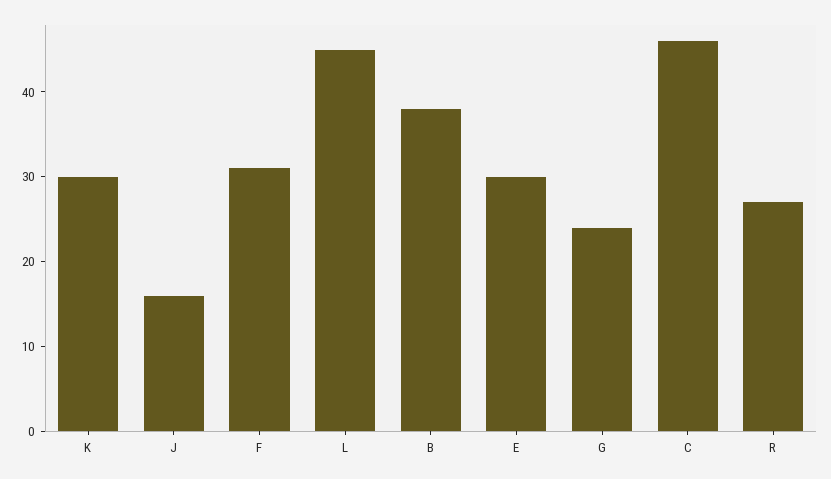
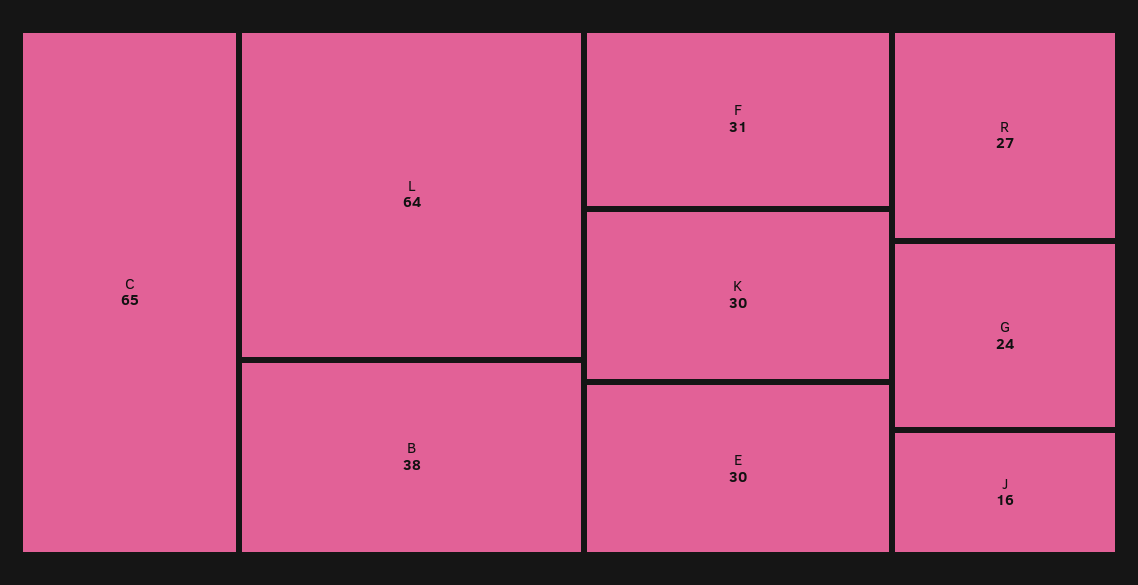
  {
    "K": 30,
    "J": 16,
    "F": 31,
-   "L": 45,
+   "L": 64,
    "B": 38,
    "E": 30,
    "G": 24,
-   "C": 46,
+   "C": 65,
    "R": 27
  }

